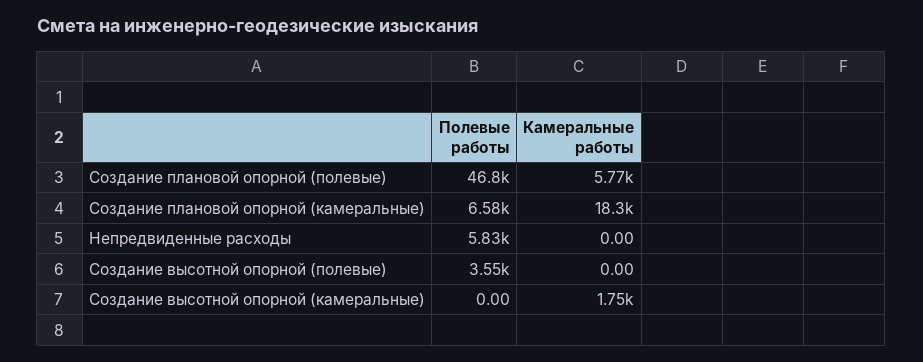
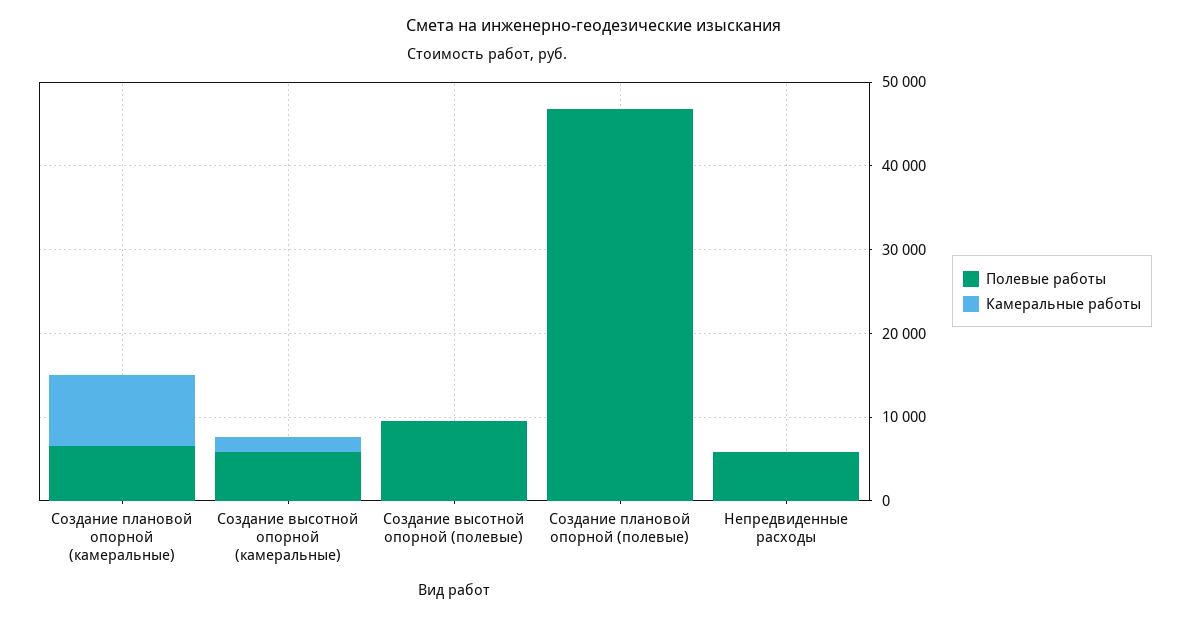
  {
    "Полевые работы": {
      "Создание плановой опорной (полевые)": 46800,
      "Создание плановой опорной (камеральные)": 6580,
      "Непредвиденные расходы": 5830,
-     "Создание высотной опорной (полевые)": 3550,
+     "Создание высотной опорной (полевые)": 10000,
-     "Создание высотной опорной (камеральные)": 0
+     "Создание высотной опорной (камеральные)": 6000
    },
    "Камеральные работы": {
-     "Создание плановой опорной (полевые)": 5770,
+     "Создание плановой опорной (полевые)": 0,
-     "Создание плановой опорной (камеральные)": 18300,
+     "Создание плановой опорной (камеральные)": 8000,
      "Непредвиденные расходы": 0,
      "Создание высотной опорной (полевые)": 0,
      "Создание высотной опорной (камеральные)": 1750
    }
  }

